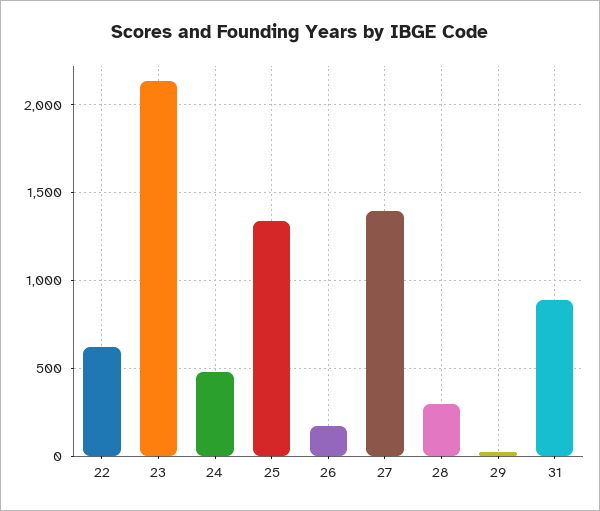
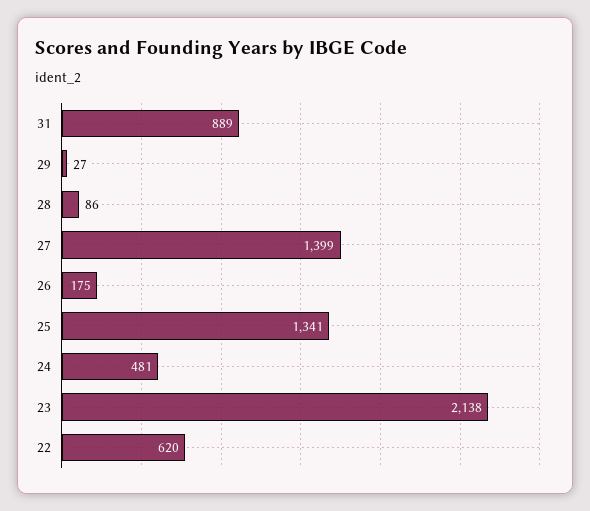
  {
    "22": 620,
    "23": 2138,
    "24": 481,
    "25": 1341,
    "26": 175,
    "27": 1399,
-   "28": 300,
+   "28": 86,
    "29": 27,
    "31": 889
  }

